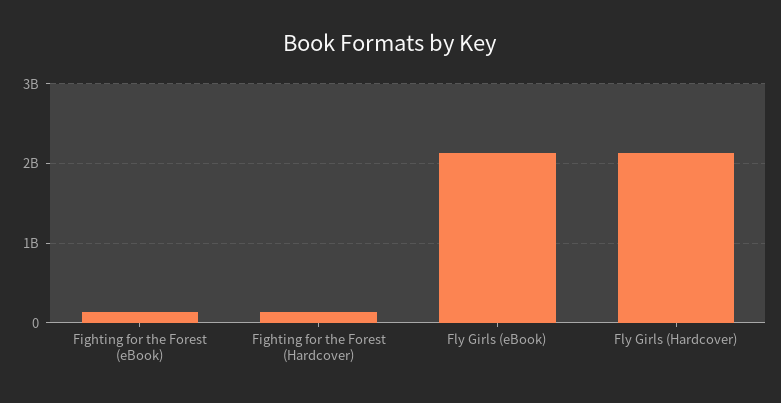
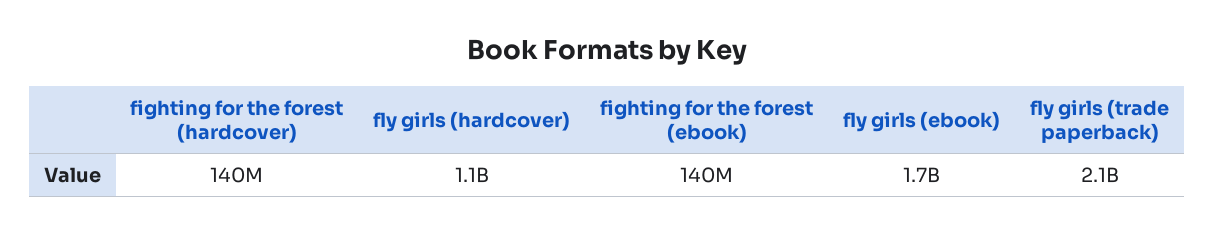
  {
    "Fighting for the Forest (eBook)": 140000000,
    "Fighting for the Forest (Hardcover)": 140000000,
-   "Fly Girls (eBook)": 2100000000,
+   "Fly Girls (eBook)": 1700000000,
-   "Fly Girls (Hardcover)": 2100000000
+   "Fly Girls (Hardcover)": 1100000000,
+   "fly girls (trade paperback)": 2100000000
  }

